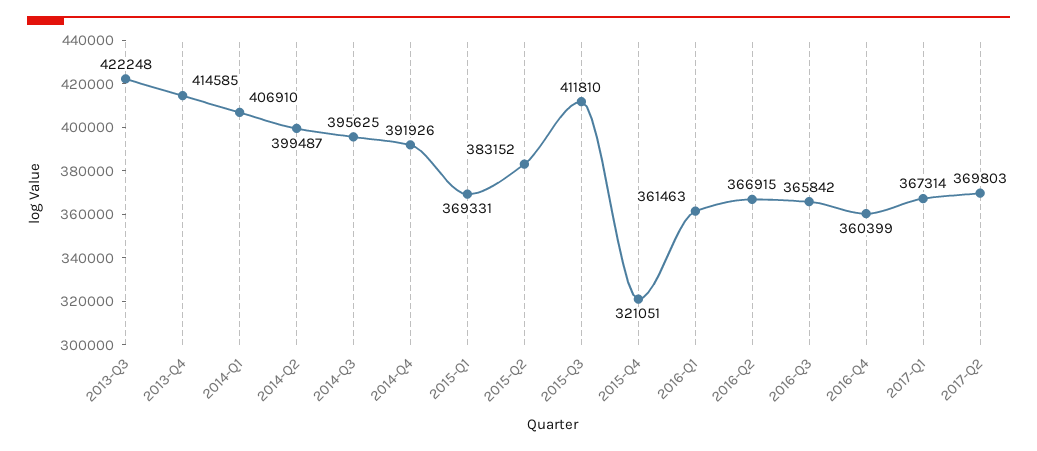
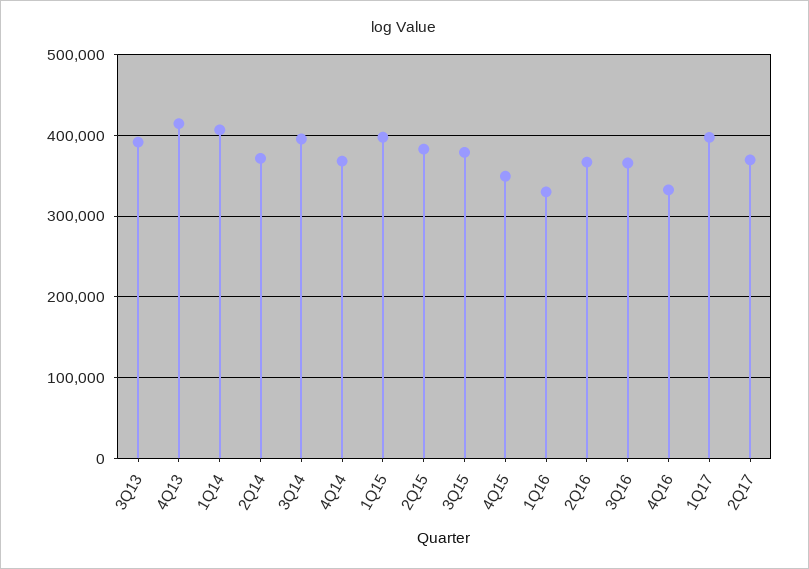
  {
-   "2013-Q3": 422248,
+   "2013-Q3": 390000,
    "2013-Q4": 414585,
    "2014-Q1": 406910,
-   "2014-Q2": 399487,
+   "2014-Q2": 370000,
    "2014-Q3": 395625,
-   "2014-Q4": 391926,
+   "2014-Q4": 370000,
-   "2015-Q1": 369331,
+   "2015-Q1": 400000,
    "2015-Q2": 383152,
-   "2015-Q3": 411810,
+   "2015-Q3": 380000,
-   "2015-Q4": 321051,
+   "2015-Q4": 350000,
-   "2016-Q1": 361463,
+   "2016-Q1": 330000,
    "2016-Q2": 366915,
    "2016-Q3": 365842,
-   "2016-Q4": 360399,
+   "2016-Q4": 330000,
-   "2017-Q1": 367314,
+   "2017-Q1": 400000,
    "2017-Q2": 369803
  }

